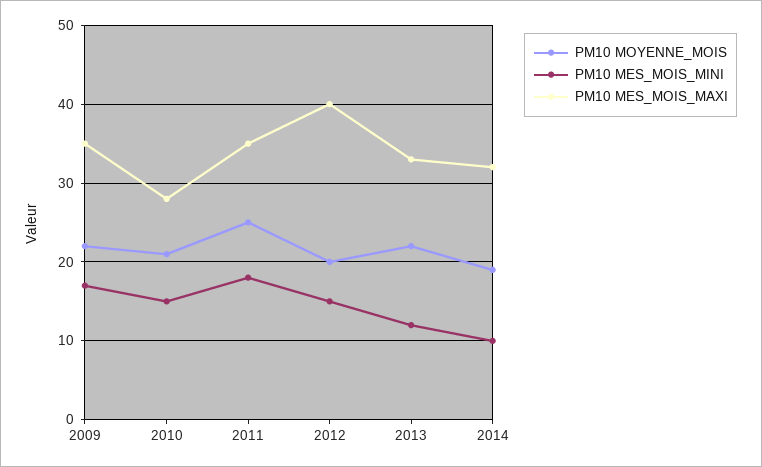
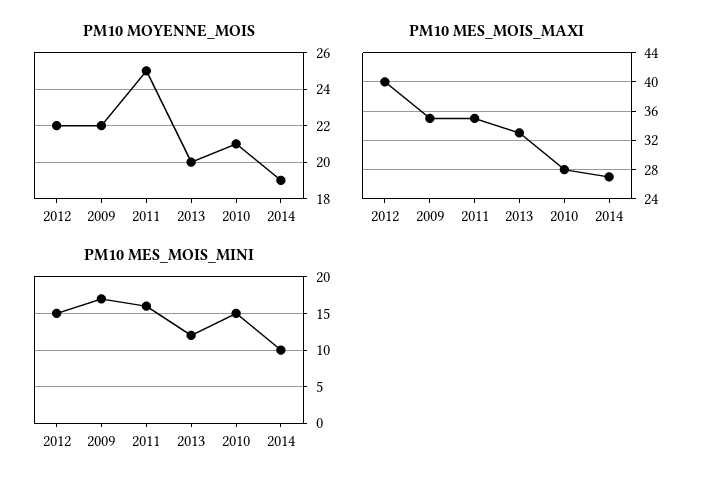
  {
    "PM10 MOYENNE_MOIS": {
      "2009": 22,
      "2010": 21,
      "2011": 25,
-     "2012": 20,
+     "2012": 22,
-     "2013": 22,
+     "2013": 20,
      "2014": 19
    },
    "PM10 MES_MOIS_MINI": {
      "2009": 17,
      "2010": 15,
-     "2011": 18,
+     "2011": 16,
      "2012": 15,
      "2013": 12,
      "2014": 10
    },
    "PM10 MES_MOIS_MAXI": {
      "2009": 35,
      "2010": 28,
      "2011": 35,
      "2012": 40,
      "2013": 33,
-     "2014": 32
+     "2014": 27
    }
  }

